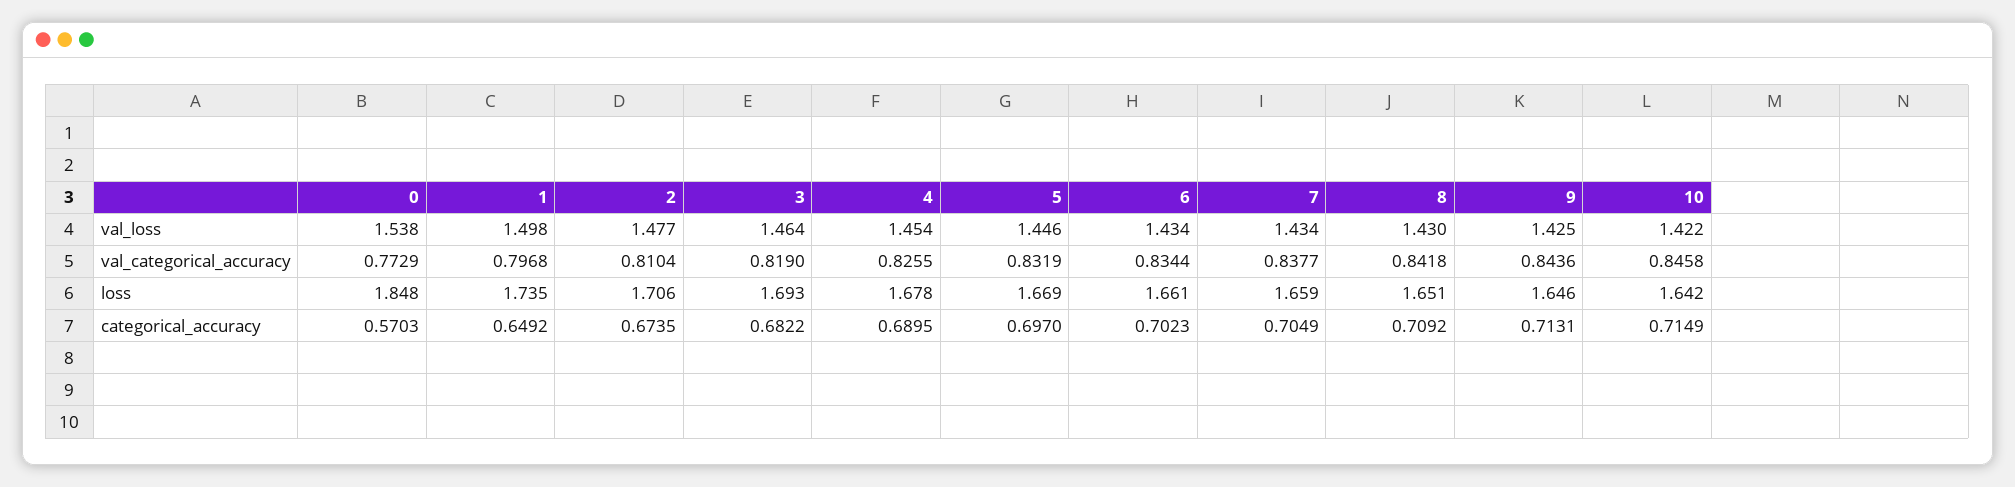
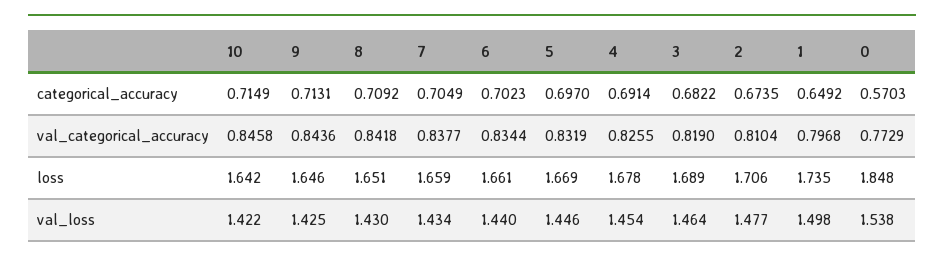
  {
    "0": {
      "val_loss": 1.538,
      "val_categorical_accuracy": 0.7729,
      "loss": 1.848,
      "categorical_accuracy": 0.5703
    },
    "1": {
      "val_loss": 1.498,
      "val_categorical_accuracy": 0.7968,
      "loss": 1.735,
      "categorical_accuracy": 0.6492
    },
    "2": {
      "val_loss": 1.477,
      "val_categorical_accuracy": 0.8104,
      "loss": 1.706,
      "categorical_accuracy": 0.6735
    },
    "3": {
      "val_loss": 1.464,
      "val_categorical_accuracy": 0.819,
-     "loss": 1.693,
+     "loss": 1.689,
      "categorical_accuracy": 0.6822
    },
    "4": {
      "val_loss": 1.454,
      "val_categorical_accuracy": 0.8255,
      "loss": 1.678,
-     "categorical_accuracy": 0.6895
+     "categorical_accuracy": 0.6914
    },
    "5": {
      "val_loss": 1.446,
      "val_categorical_accuracy": 0.8319,
      "loss": 1.669,
      "categorical_accuracy": 0.697
    },
    "6": {
-     "val_loss": 1.434,
+     "val_loss": 1.44,
      "val_categorical_accuracy": 0.8344,
      "loss": 1.661,
      "categorical_accuracy": 0.7023
    },
    "7": {
      "val_loss": 1.434,
      "val_categorical_accuracy": 0.8377,
      "loss": 1.659,
      "categorical_accuracy": 0.7049
    },
    "8": {
      "val_loss": 1.43,
      "val_categorical_accuracy": 0.8418,
      "loss": 1.651,
      "categorical_accuracy": 0.7092
    },
    "9": {
      "val_loss": 1.425,
      "val_categorical_accuracy": 0.8436,
      "loss": 1.646,
      "categorical_accuracy": 0.7131
    },
    "10": {
      "val_loss": 1.422,
      "val_categorical_accuracy": 0.8458,
      "loss": 1.642,
      "categorical_accuracy": 0.7149
    }
  }

